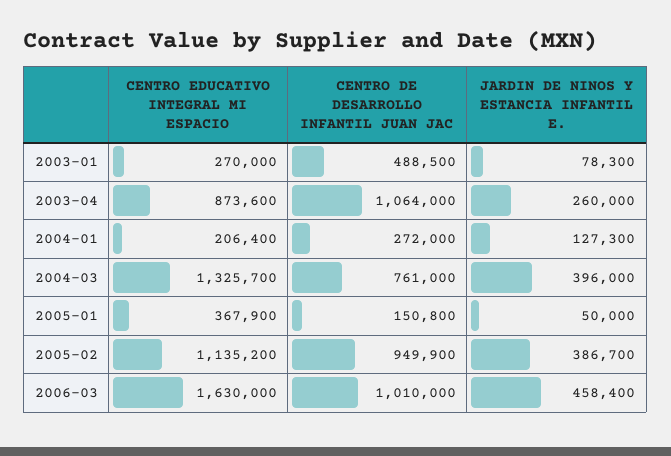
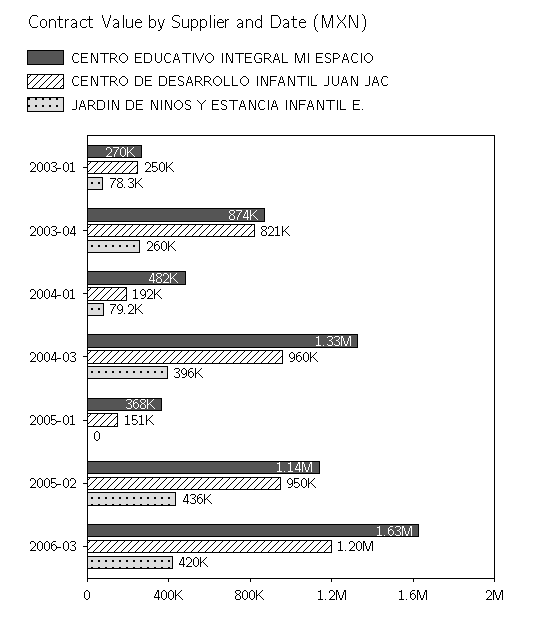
  {
    "CENTRO EDUCATIVO INTEGRAL MI ESPACIO": {
      "2003-01": 270000,
      "2003-04": 873600,
-     "2004-01": 206400,
+     "2004-01": 482000,
      "2004-03": 1325700,
      "2005-01": 367900,
      "2005-02": 1135200,
      "2006-03": 1630000
    },
    "CENTRO DE DESARROLLO INFANTIL JUAN JAC": {
-     "2003-01": 488500,
+     "2003-01": 250000,
-     "2003-04": 1064000,
+     "2003-04": 821000,
-     "2004-01": 272000,
+     "2004-01": 192000,
-     "2004-03": 761000,
+     "2004-03": 960000,
      "2005-01": 150800,
      "2005-02": 949900,
-     "2006-03": 1010000
+     "2006-03": 1200000
    },
    "JARDIN DE NINOS Y ESTANCIA INFANTIL E.": {
      "2003-01": 78300,
      "2003-04": 260000,
-     "2004-01": 127300,
+     "2004-01": 79200,
      "2004-03": 396000,
-     "2005-01": 50000,
+     "2005-01": 0,
-     "2005-02": 386700,
+     "2005-02": 436000,
-     "2006-03": 458400
+     "2006-03": 420000
    }
  }

